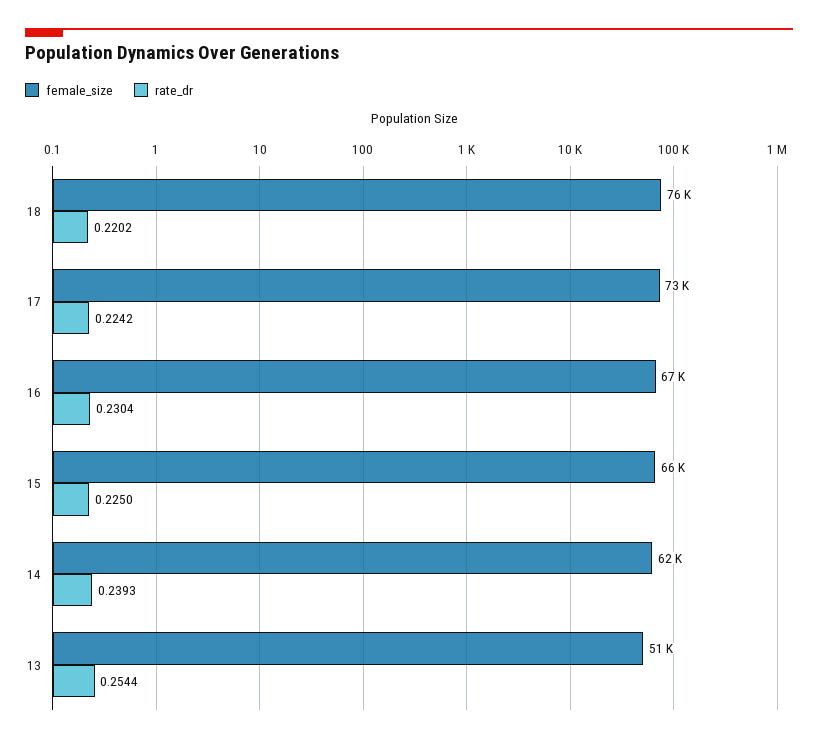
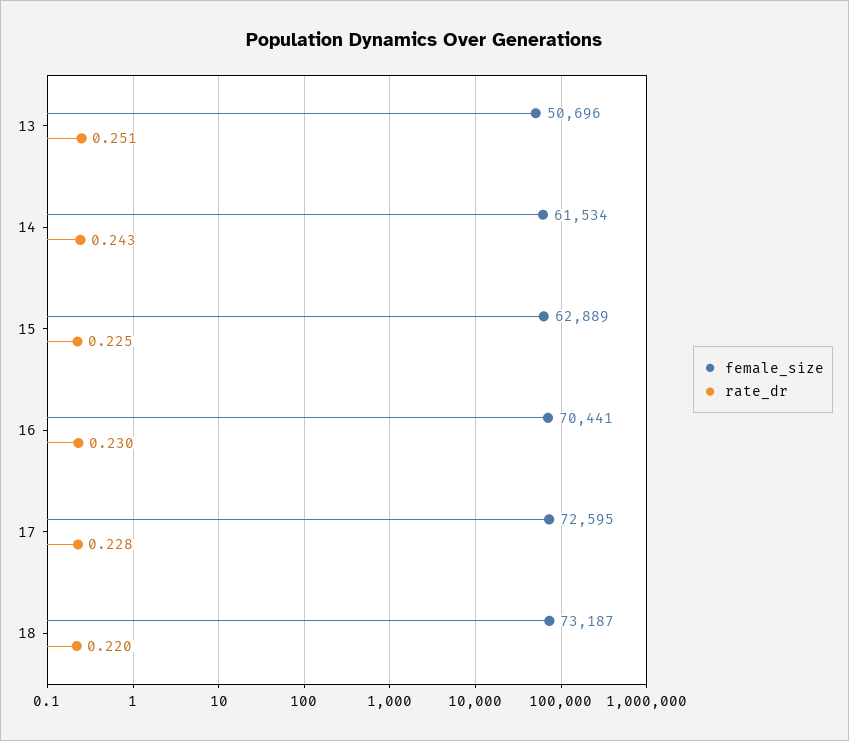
  {
    "female_size": {
-     "18": 76000,
+     "18": 73187,
      "17": 72595,
-     "16": 67000,
+     "16": 70441,
-     "15": 66000,
+     "15": 62889,
      "14": 61534,
      "13": 50696
    },
    "rate_dr": {
      "18": 0.2202,
-     "17": 0.2242,
+     "17": 0.228,
      "16": 0.2304,
      "15": 0.225,
-     "14": 0.2393,
+     "14": 0.243,
-     "13": 0.2544
+     "13": 0.251
    }
  }

